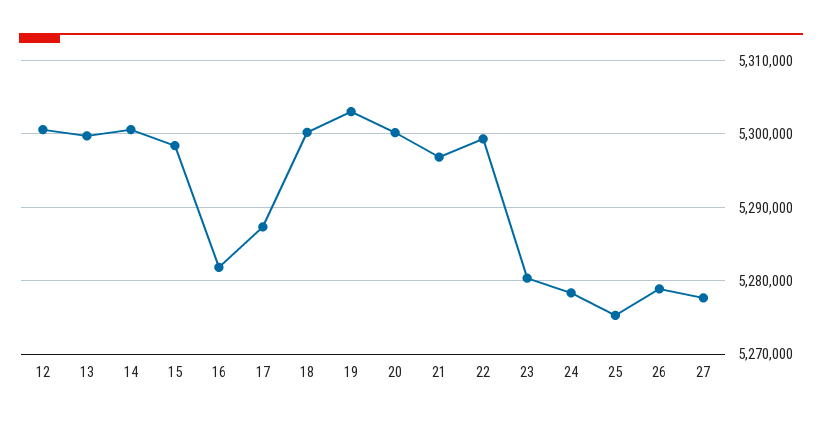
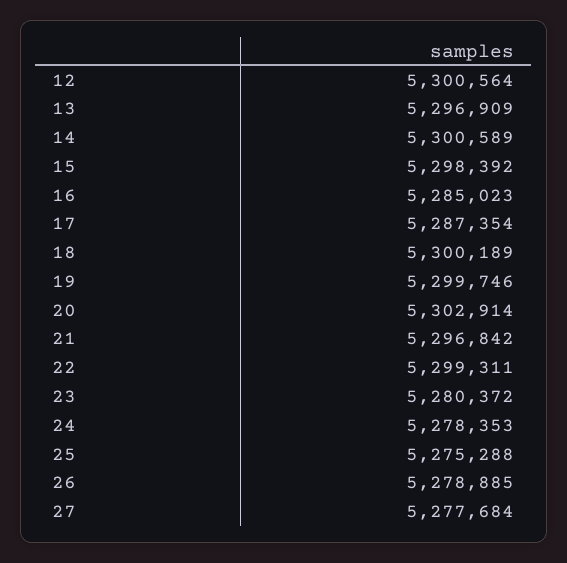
  {
    "12": 5300564,
-   "13": 5300000,
+   "13": 5296909,
    "14": 5300589,
    "15": 5298392,
-   "16": 5282000,
+   "16": 5285023,
    "17": 5287354,
    "18": 5300189,
-   "19": 5303000,
+   "19": 5299746,
-   "20": 5300000,
+   "20": 5302914,
    "21": 5296842,
    "22": 5299311,
    "23": 5280372,
    "24": 5278353,
    "25": 5275288,
    "26": 5278885,
    "27": 5277684
  }

